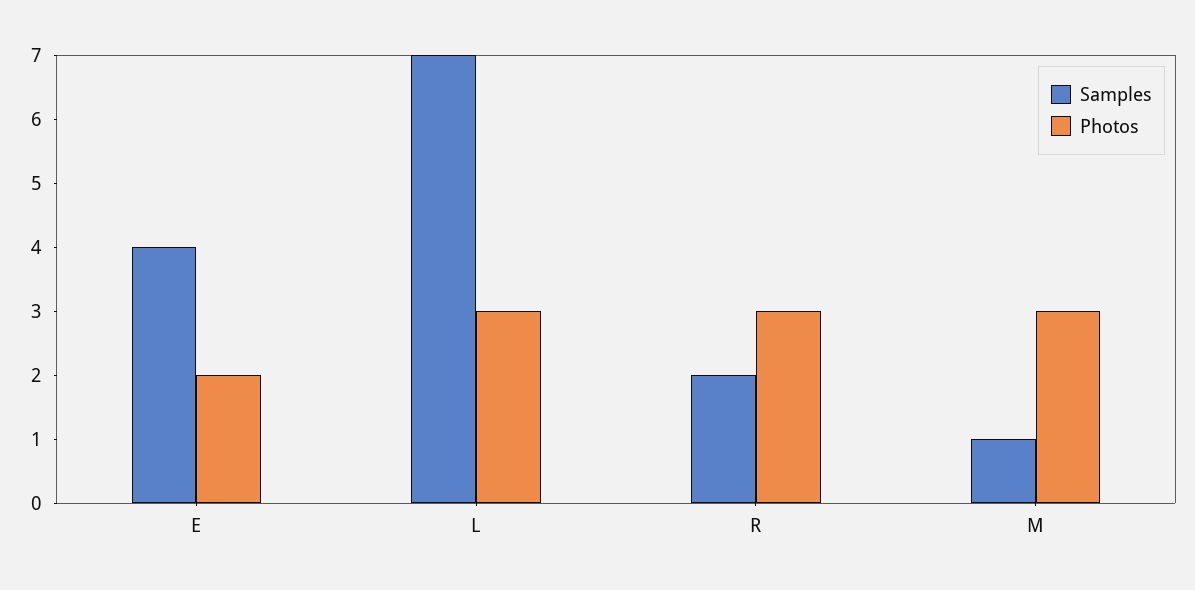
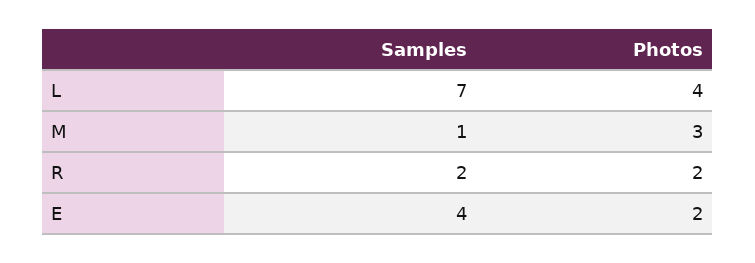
  {
    "Samples": {
      "E": 4,
      "L": 7,
      "R": 2,
      "M": 1
    },
    "Photos": {
      "E": 2,
-     "L": 3,
+     "L": 4,
-     "R": 3,
+     "R": 2,
      "M": 3
    }
  }

